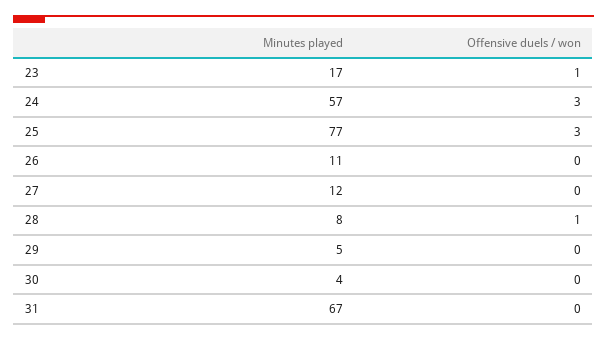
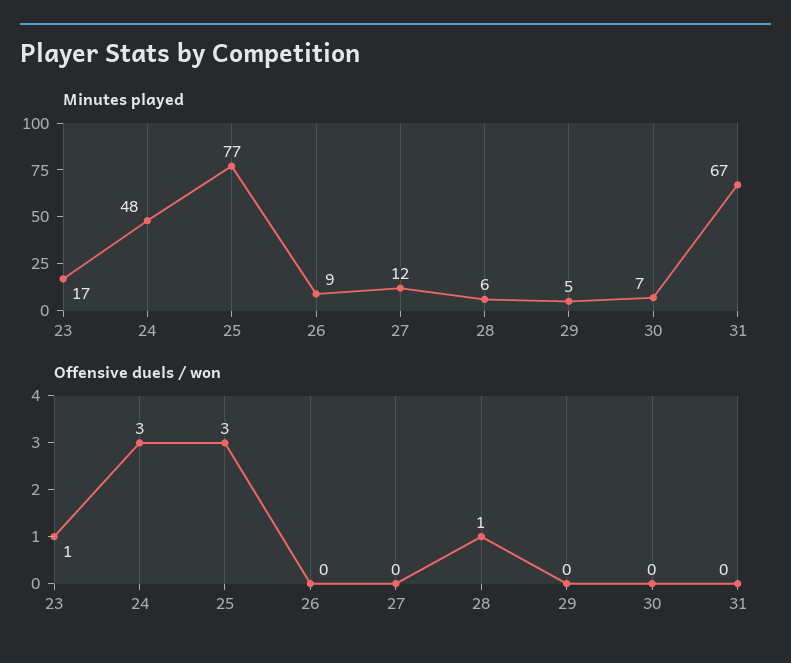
  {
    "Minutes played": {
      "23": 17,
-     "24": 57,
+     "24": 48,
      "25": 77,
-     "26": 11,
+     "26": 9,
      "27": 12,
-     "28": 8,
+     "28": 6,
      "29": 5,
-     "30": 4,
+     "30": 7,
      "31": 67
    },
    "Offensive duels / won": {
      "23": 1,
      "24": 3,
      "25": 3,
      "26": 0,
      "27": 0,
      "28": 1,
      "29": 0,
      "30": 0,
      "31": 0
    }
  }

